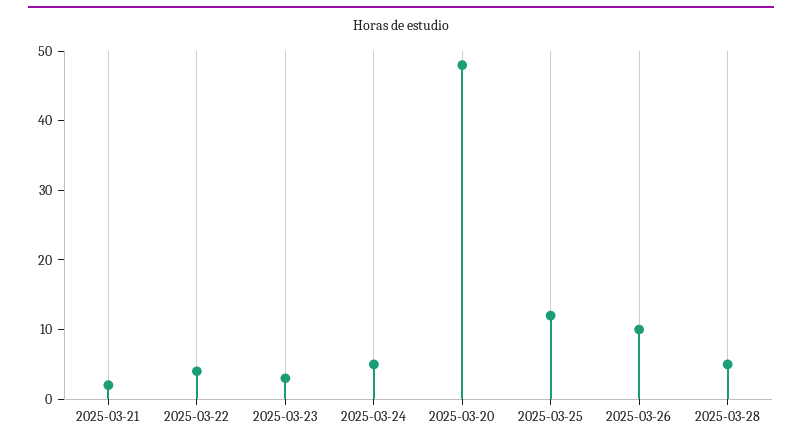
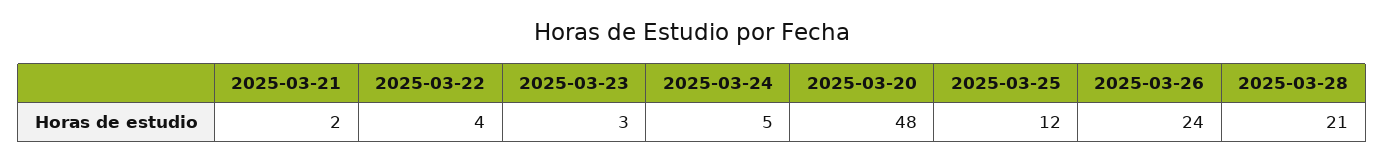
  {
    "2025-03-21": 2,
    "2025-03-22": 4,
    "2025-03-23": 3,
    "2025-03-24": 5,
    "2025-03-20": 48,
    "2025-03-25": 12,
-   "2025-03-26": 10,
+   "2025-03-26": 24,
-   "2025-03-28": 5
+   "2025-03-28": 21
  }

